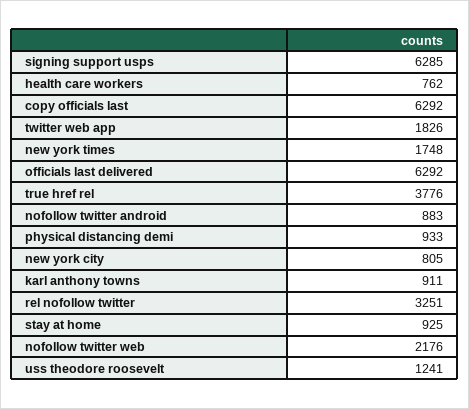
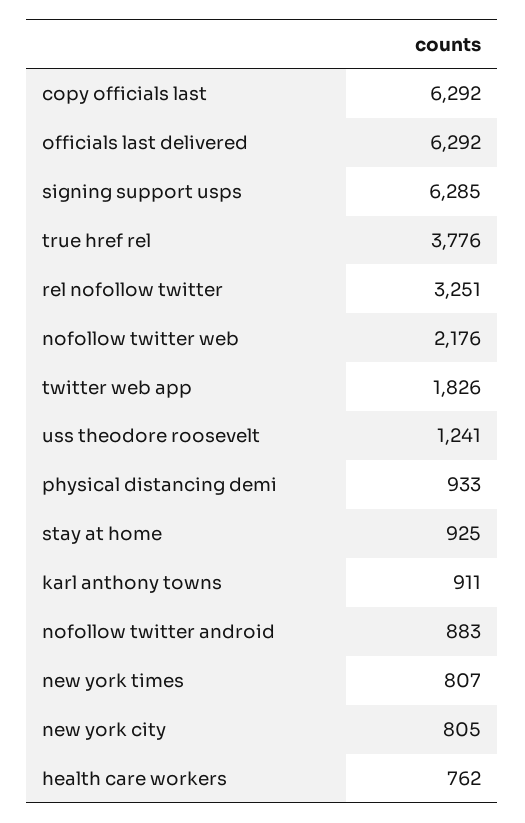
  {
    "signing support usps": 6285,
    "health care workers": 762,
    "copy officials last": 6292,
    "twitter web app": 1826,
-   "new york times": 1748,
+   "new york times": 807,
    "officials last delivered": 6292,
    "true href rel": 3776,
    "nofollow twitter android": 883,
    "physical distancing demi": 933,
    "new york city": 805,
    "karl anthony towns": 911,
    "rel nofollow twitter": 3251,
    "stay at home": 925,
    "nofollow twitter web": 2176,
    "uss theodore roosevelt": 1241
  }

